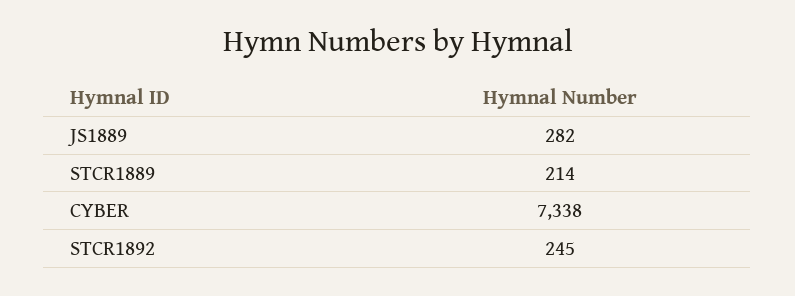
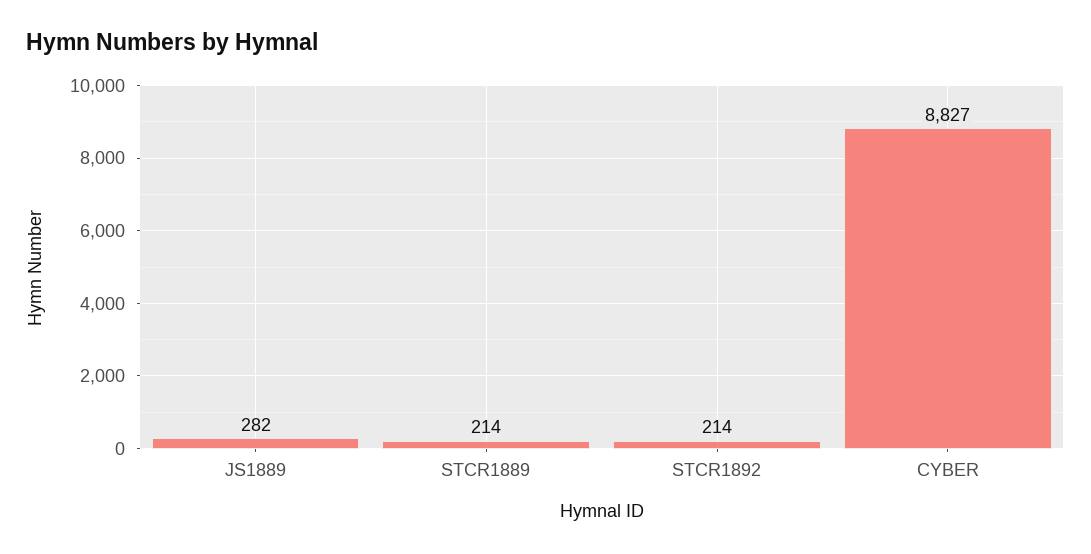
  {
    "JS1889": 282,
    "STCR1889": 214,
-   "CYBER": 7338,
+   "CYBER": 8827,
-   "STCR1892": 245
+   "STCR1892": 214
  }

